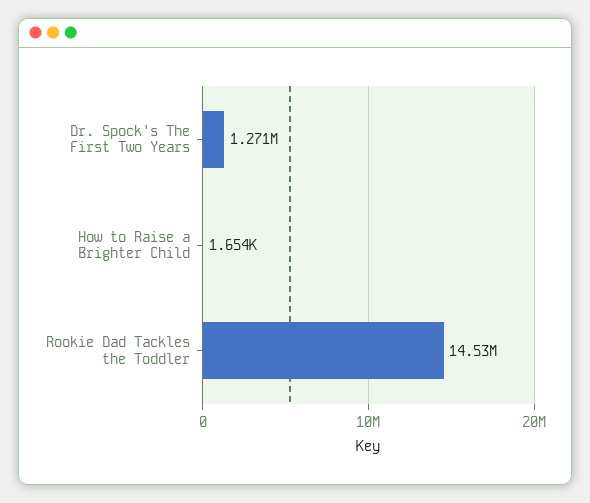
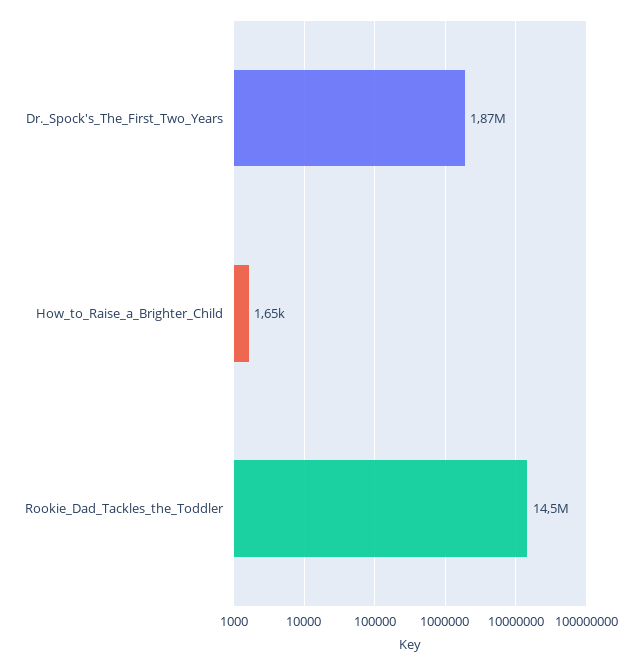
  {
-   "Dr. Spock's The First Two Years": 1271000,
+   "Dr. Spock's The First Two Years": 1870000,
    "How to Raise a Brighter Child": 1654,
    "Rookie Dad Tackles the Toddler": 14530000
  }

